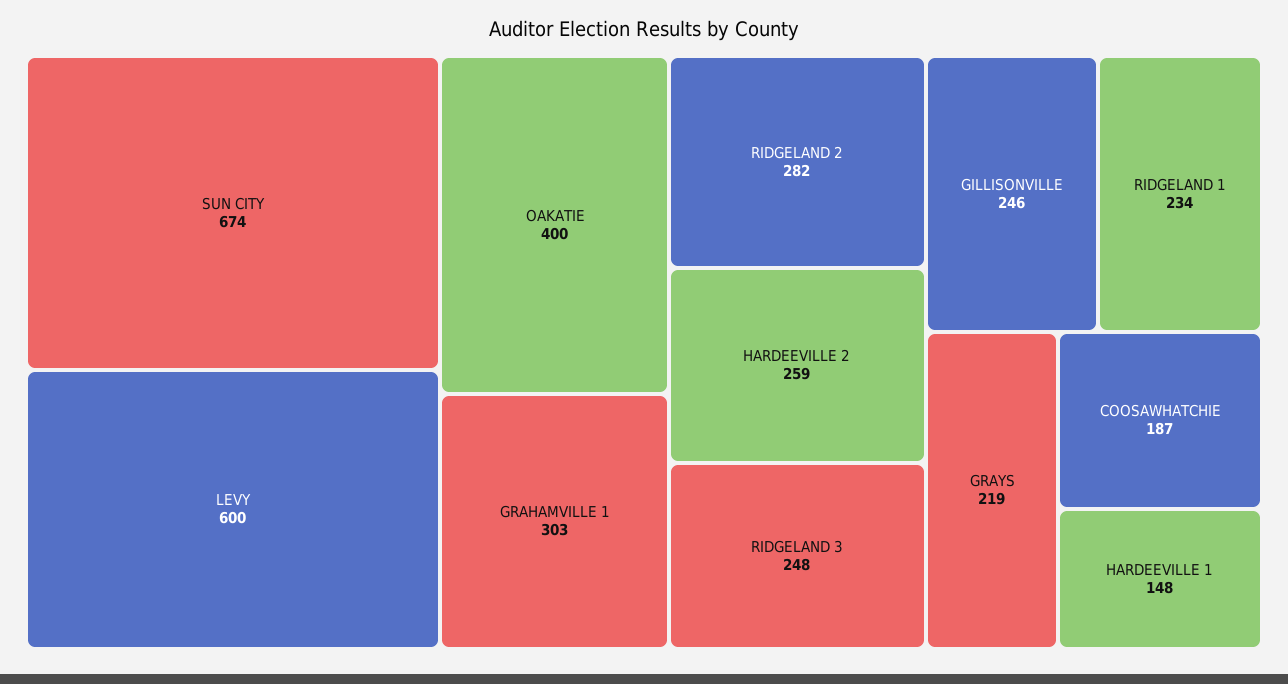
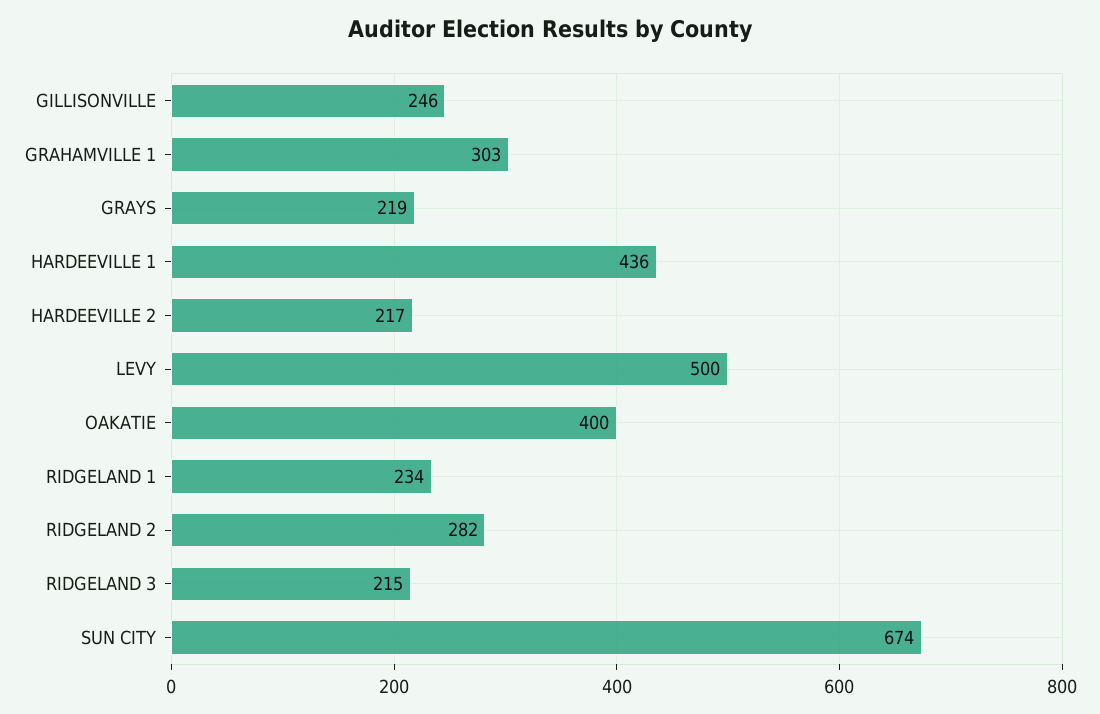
  {
    "SUN CITY": 674,
-   "LEVY": 600,
+   "LEVY": 500,
    "OAKATIE": 400,
    "GRAHAMVILLE 1": 303,
    "RIDGELAND 2": 282,
-   "HARDEEVILLE 2": 259,
+   "HARDEEVILLE 2": 217,
-   "RIDGELAND 3": 248,
+   "RIDGELAND 3": 215,
    "GILLISONVILLE": 246,
    "RIDGELAND 1": 234,
    "GRAYS": 219,
-   "COOSAWHATCHIE": 187,
-   "HARDEEVILLE 1": 148
+   "HARDEEVILLE 1": 436
  }

